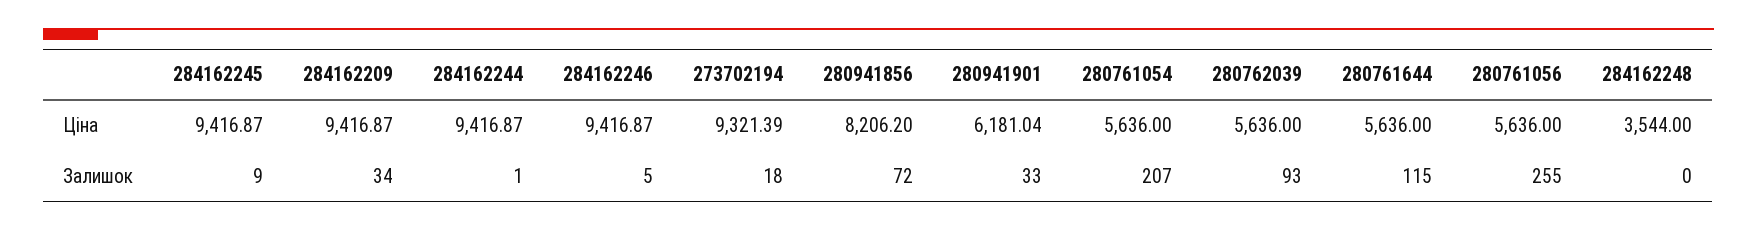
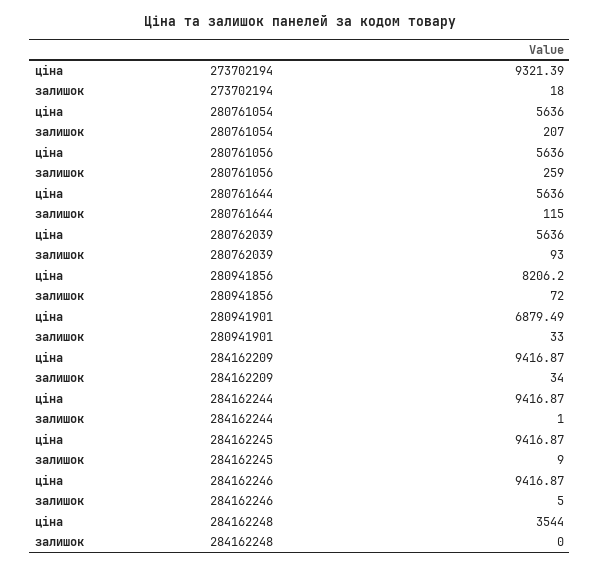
  {
    "284162245": {
      "Ціна": 9416.87,
      "Залишок": 9
    },
    "284162209": {
      "Ціна": 9416.87,
      "Залишок": 34
    },
    "284162244": {
      "Ціна": 9416.87,
      "Залишок": 1
    },
    "284162246": {
      "Ціна": 9416.87,
      "Залишок": 5
    },
    "273702194": {
      "Ціна": 9321.39,
      "Залишок": 18
    },
    "280941856": {
      "Ціна": 8206.2,
      "Залишок": 72
    },
    "280941901": {
-     "Ціна": 6181.04,
+     "Ціна": 6879.49,
      "Залишок": 33
    },
    "280761054": {
      "Ціна": 5636,
      "Залишок": 207
    },
    "280762039": {
      "Ціна": 5636,
      "Залишок": 93
    },
    "280761644": {
      "Ціна": 5636,
      "Залишок": 115
    },
    "280761056": {
      "Ціна": 5636,
-     "Залишок": 255
+     "Залишок": 259
    },
    "284162248": {
      "Ціна": 3544,
      "Залишок": 0
    }
  }

